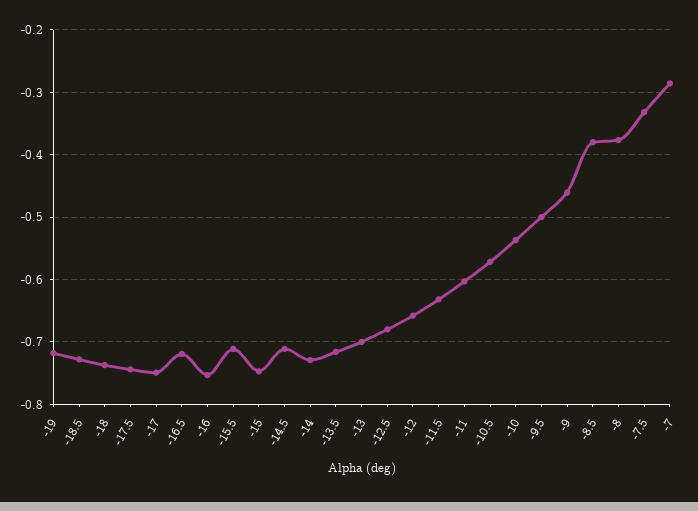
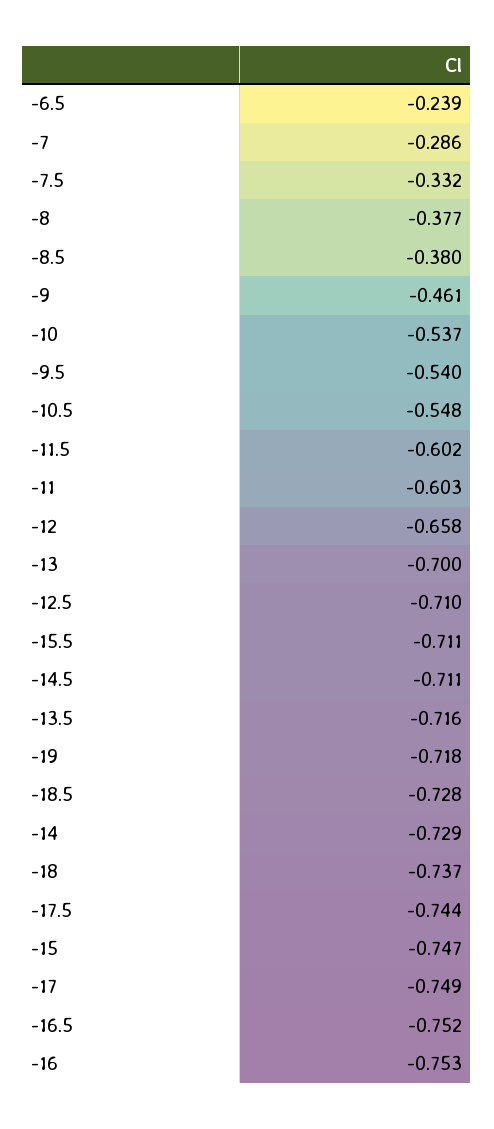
  {
    "-19": -0.718,
    "-18.5": -0.728,
    "-18": -0.737,
    "-17.5": -0.744,
    "-17": -0.749,
-   "-16.5": -0.72,
+   "-16.5": -0.752,
    "-16": -0.753,
    "-15.5": -0.711,
    "-15": -0.747,
    "-14.5": -0.711,
    "-14": -0.729,
    "-13.5": -0.716,
    "-13": -0.7,
-   "-12.5": -0.68,
+   "-12.5": -0.71,
    "-12": -0.658,
-   "-11.5": -0.63,
+   "-11.5": -0.602,
    "-11": -0.603,
-   "-10.5": -0.57,
+   "-10.5": -0.548,
    "-10": -0.537,
-   "-9.5": -0.5,
+   "-9.5": -0.54,
    "-9": -0.461,
    "-8.5": -0.38,
    "-8": -0.377,
    "-7.5": -0.332,
-   "-7": -0.286
+   "-7": -0.286,
+   "-6.5": -0.239
  }

